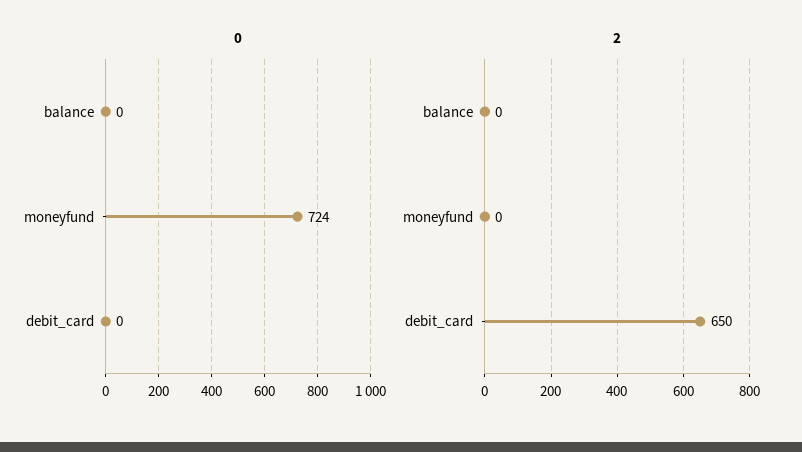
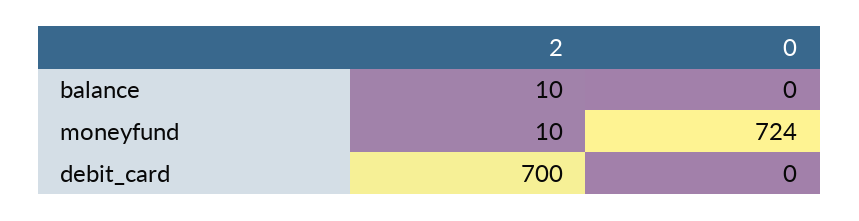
  {
    "0": {
      "balance": 0,
      "moneyfund": 724,
      "debit_card": 0
    },
    "2": {
-     "balance": 0,
+     "balance": 10,
-     "moneyfund": 0,
+     "moneyfund": 10,
-     "debit_card": 650
+     "debit_card": 700
    }
  }

